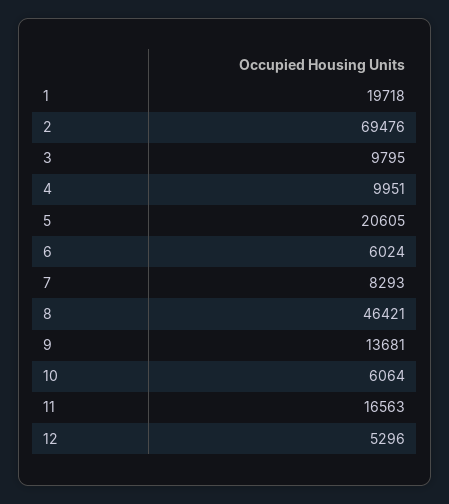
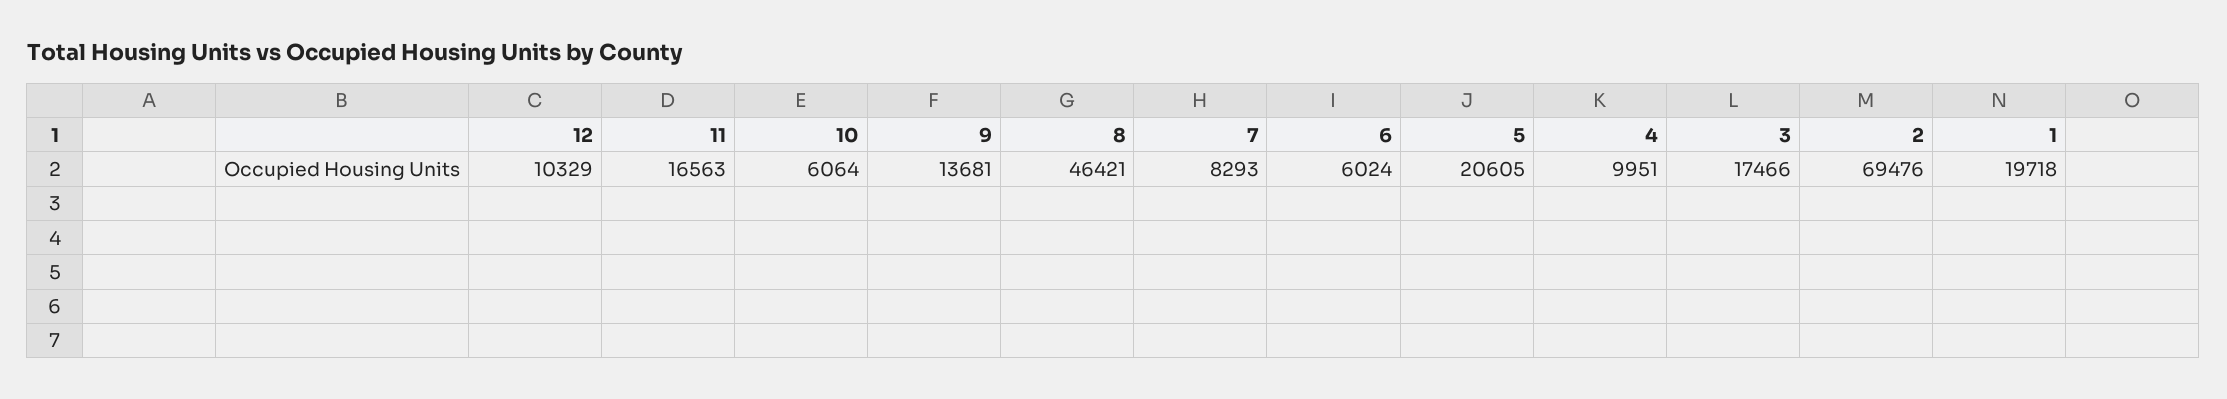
  {
    "1": 19718,
    "2": 69476,
-   "3": 9795,
+   "3": 17466,
    "4": 9951,
    "5": 20605,
    "6": 6024,
    "7": 8293,
    "8": 46421,
    "9": 13681,
    "10": 6064,
    "11": 16563,
-   "12": 5296
+   "12": 10329
  }

